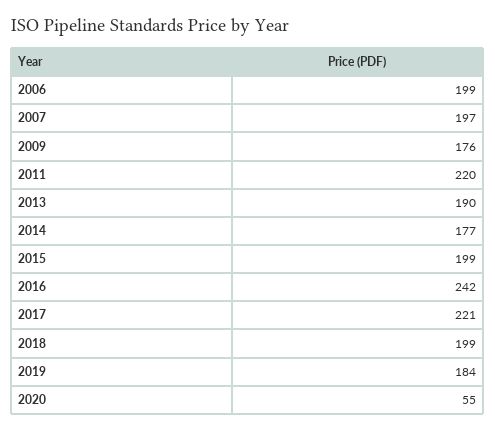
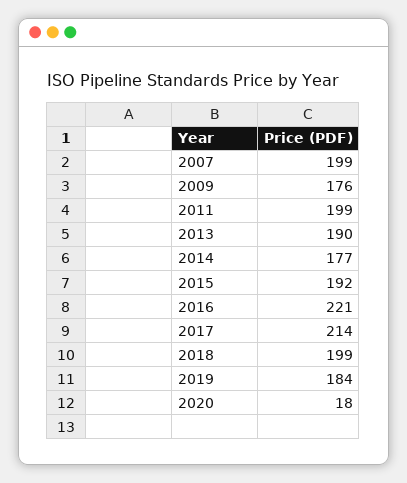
  {
-   "2006": 199,
-   "2007": 197,
+   "2007": 199,
    "2009": 176,
-   "2011": 220,
+   "2011": 199,
    "2013": 190,
    "2014": 177,
-   "2015": 199,
+   "2015": 192,
-   "2016": 242,
+   "2016": 221,
-   "2017": 221,
+   "2017": 214,
    "2018": 199,
    "2019": 184,
-   "2020": 55
+   "2020": 18
  }

